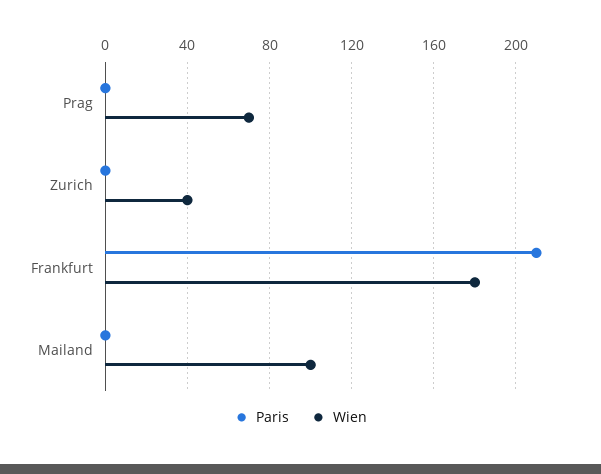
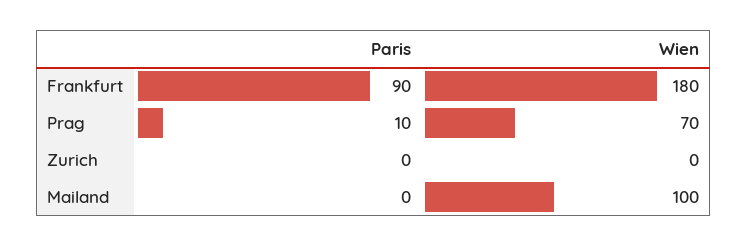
  {
    "Paris": {
-     "Prag": 0,
+     "Prag": 10,
      "Zurich": 0,
-     "Frankfurt": 210,
+     "Frankfurt": 90,
      "Mailand": 0
    },
    "Wien": {
      "Prag": 70,
-     "Zurich": 40,
+     "Zurich": 0,
      "Frankfurt": 180,
      "Mailand": 100
    }
  }

